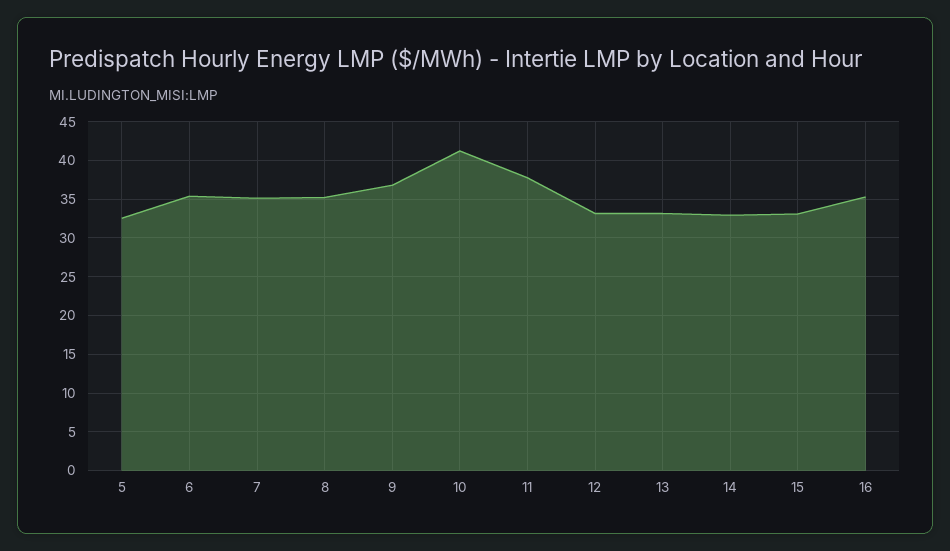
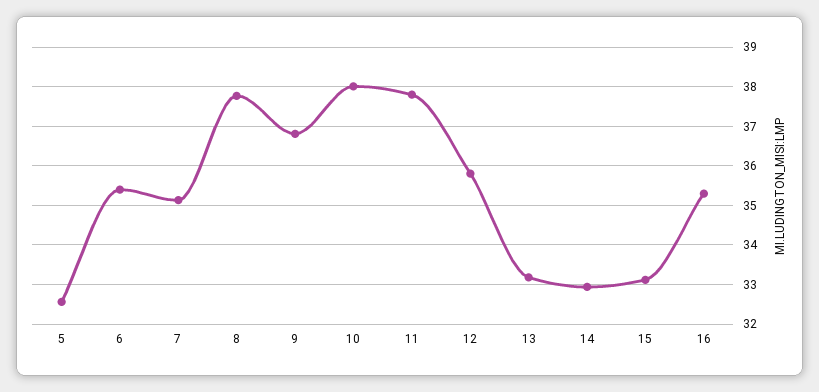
  {
    "5": 32.6,
    "6": 35.4,
    "7": 35.2,
-   "8": 35,
+   "8": 37.8,
    "9": 36.8,
-   "10": 41,
+   "10": 38,
    "11": 37.8,
-   "12": 33,
+   "12": 35.8,
    "13": 33.2,
    "14": 33,
    "15": 33.2,
    "16": 35.4
  }

